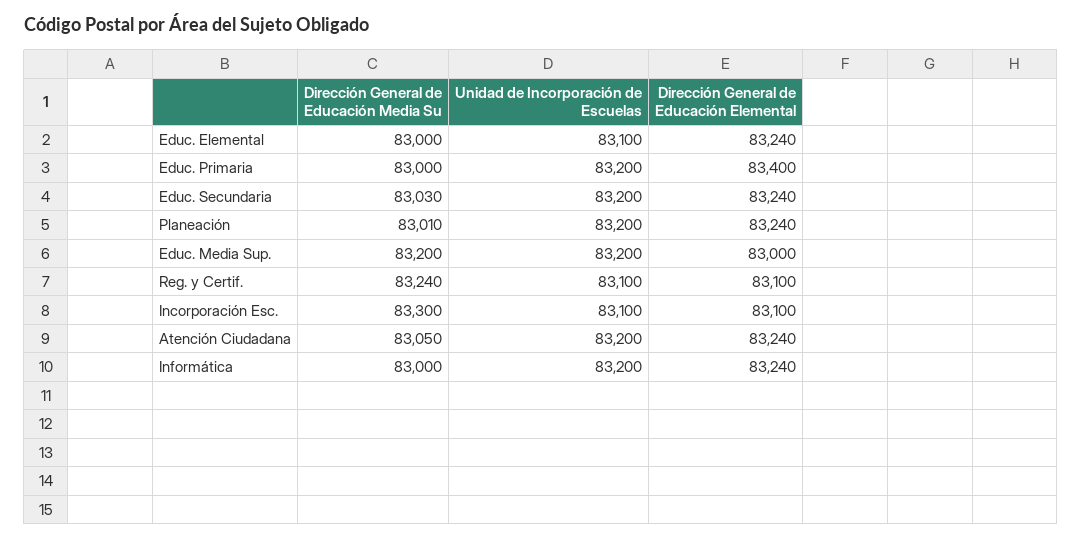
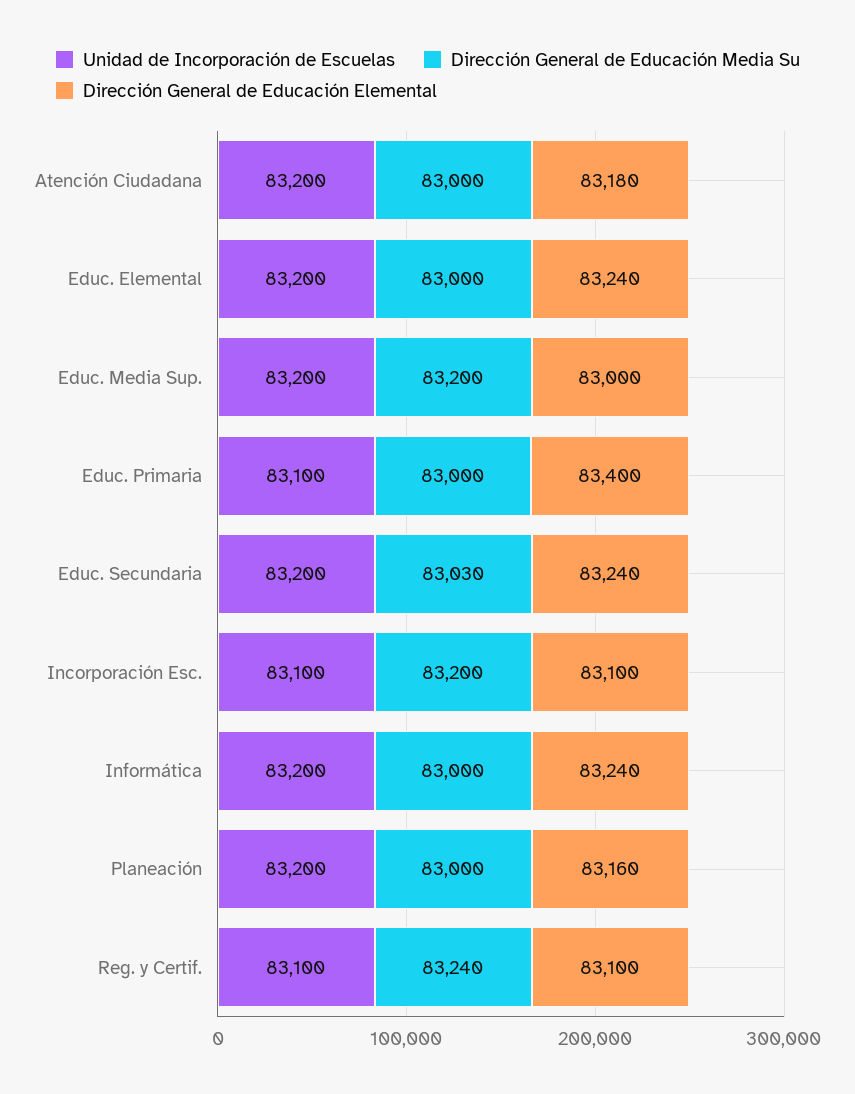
  {
    "Dirección General de Educación Media Su": {
      "Educ. Elemental": 83000,
      "Educ. Primaria": 83000,
      "Educ. Secundaria": 83030,
-     "Planeación": 83010,
+     "Planeación": 83000,
      "Educ. Media Sup.": 83200,
      "Reg. y Certif.": 83240,
-     "Incorporación Esc.": 83300,
+     "Incorporación Esc.": 83200,
-     "Atención Ciudadana": 83050,
+     "Atención Ciudadana": 83000,
      "Informática": 83000
    },
    "Unidad de Incorporación de Escuelas": {
-     "Educ. Elemental": 83100,
+     "Educ. Elemental": 83200,
-     "Educ. Primaria": 83200,
+     "Educ. Primaria": 83100,
      "Educ. Secundaria": 83200,
      "Planeación": 83200,
      "Educ. Media Sup.": 83200,
      "Reg. y Certif.": 83100,
      "Incorporación Esc.": 83100,
      "Atención Ciudadana": 83200,
      "Informática": 83200
    },
    "Dirección General de Educación Elemental": {
      "Educ. Elemental": 83240,
      "Educ. Primaria": 83400,
      "Educ. Secundaria": 83240,
-     "Planeación": 83240,
+     "Planeación": 83160,
      "Educ. Media Sup.": 83000,
      "Reg. y Certif.": 83100,
      "Incorporación Esc.": 83100,
-     "Atención Ciudadana": 83240,
+     "Atención Ciudadana": 83180,
      "Informática": 83240
    }
  }

